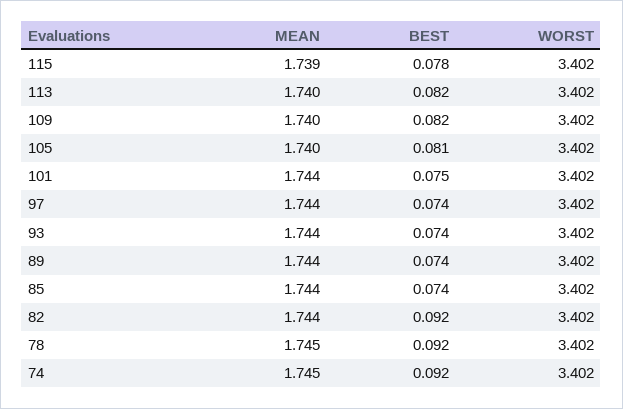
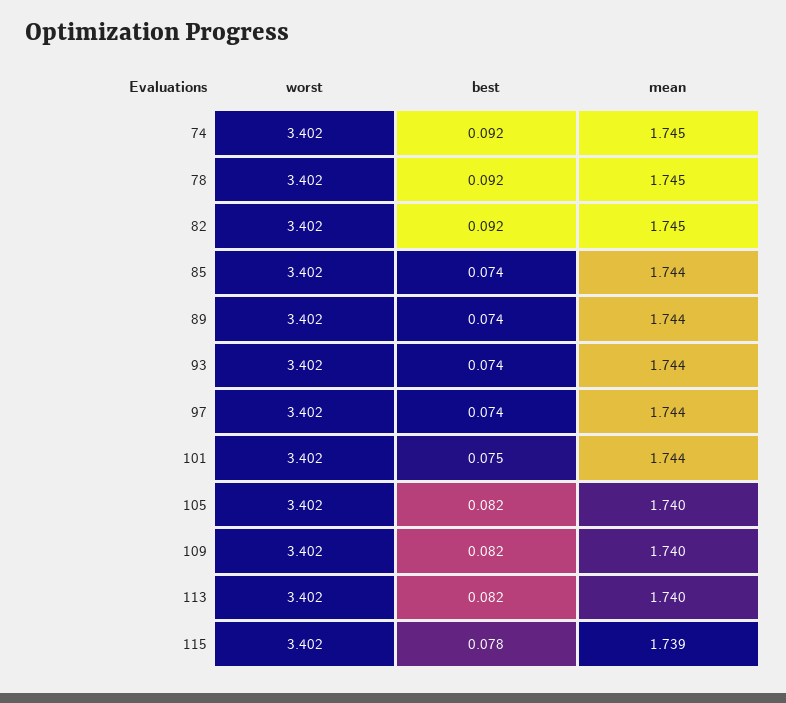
  {
    "MEAN": {
      "115": 1.739,
      "113": 1.74,
      "109": 1.74,
      "105": 1.74,
      "101": 1.744,
      "97": 1.744,
      "93": 1.744,
      "89": 1.744,
      "85": 1.744,
-     "82": 1.744,
+     "82": 1.745,
      "78": 1.745,
      "74": 1.745
    },
    "BEST": {
      "115": 0.078,
      "113": 0.082,
      "109": 0.082,
-     "105": 0.081,
+     "105": 0.082,
      "101": 0.075,
      "97": 0.074,
      "93": 0.074,
      "89": 0.074,
      "85": 0.074,
      "82": 0.092,
      "78": 0.092,
      "74": 0.092
    },
    "WORST": {
      "115": 3.402,
      "113": 3.402,
      "109": 3.402,
      "105": 3.402,
      "101": 3.402,
      "97": 3.402,
      "93": 3.402,
      "89": 3.402,
      "85": 3.402,
      "82": 3.402,
      "78": 3.402,
      "74": 3.402
    }
  }

